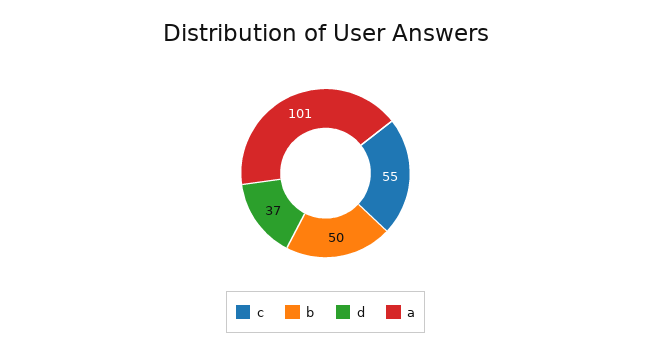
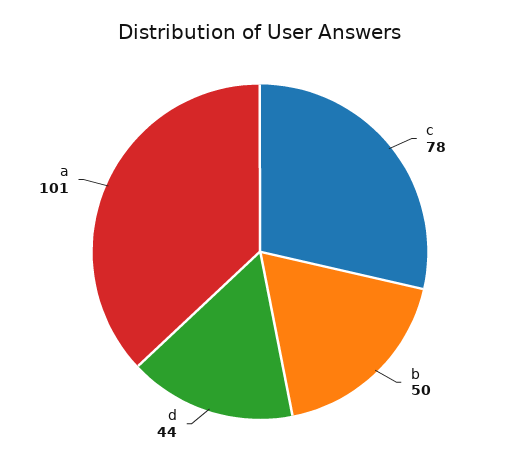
  {
-   "c": 55,
+   "c": 78,
    "b": 50,
-   "d": 37,
+   "d": 44,
    "a": 101
  }

